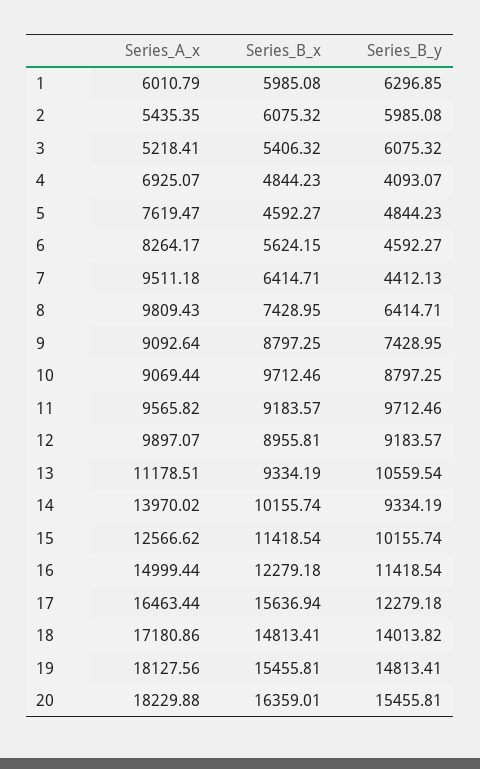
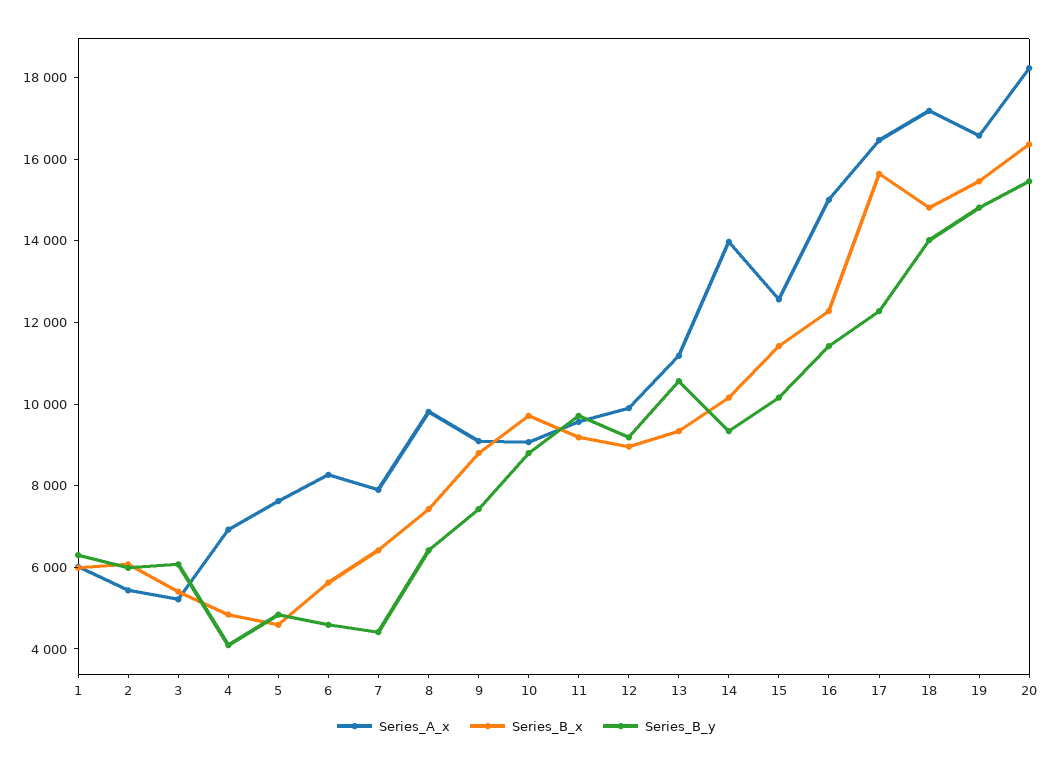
  {
    "Series_A_x": {
      "1": 6010.79,
      "2": 5435.35,
      "3": 5218.41,
      "4": 6925.07,
      "5": 7619.47,
      "6": 8264.17,
-     "7": 9511.18,
+     "7": 8000,
      "8": 9809.43,
      "9": 9092.64,
      "10": 9069.44,
      "11": 9565.82,
      "12": 9897.07,
      "13": 11178.51,
      "14": 13970.02,
      "15": 12566.62,
      "16": 14999.44,
      "17": 16463.44,
      "18": 17180.86,
-     "19": 18127.56,
+     "19": 16500,
      "20": 18229.88
    },
    "Series_B_x": {
      "1": 5985.08,
      "2": 6075.32,
      "3": 5406.32,
      "4": 4844.23,
      "5": 4592.27,
      "6": 5624.15,
      "7": 6414.71,
      "8": 7428.95,
      "9": 8797.25,
      "10": 9712.46,
      "11": 9183.57,
      "12": 8955.81,
      "13": 9334.19,
      "14": 10155.74,
      "15": 11418.54,
      "16": 12279.18,
      "17": 15636.94,
      "18": 14813.41,
      "19": 15455.81,
      "20": 16359.01
    },
    "Series_B_y": {
      "1": 6296.85,
      "2": 5985.08,
      "3": 6075.32,
      "4": 4093.07,
      "5": 4844.23,
      "6": 4592.27,
      "7": 4412.13,
      "8": 6414.71,
      "9": 7428.95,
      "10": 8797.25,
      "11": 9712.46,
      "12": 9183.57,
      "13": 10559.54,
      "14": 9334.19,
      "15": 10155.74,
      "16": 11418.54,
      "17": 12279.18,
      "18": 14013.82,
      "19": 14813.41,
      "20": 15455.81
    }
  }

